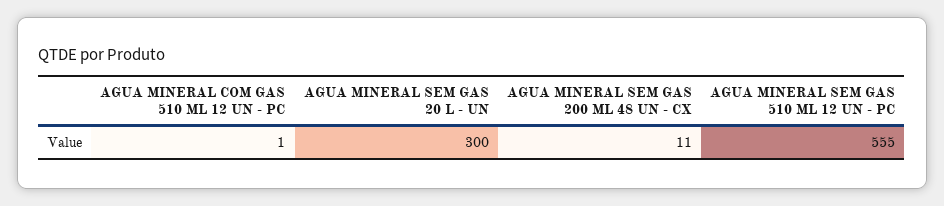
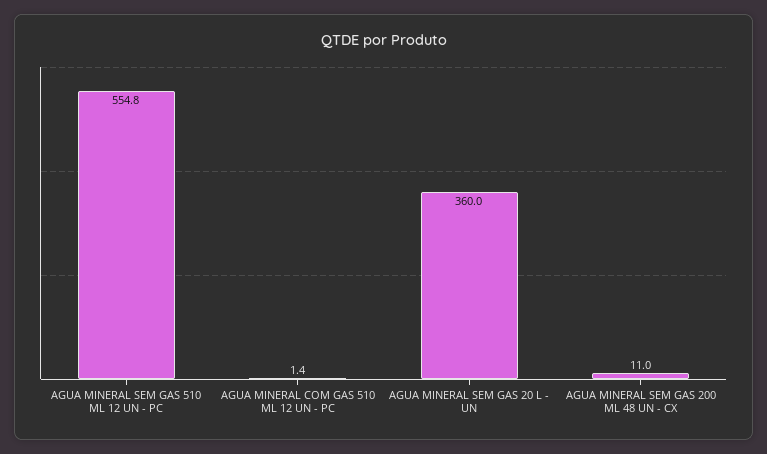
  {
    "AGUA MINERAL COM GAS 510 ML 12 UN - PC": 1.4,
-   "AGUA MINERAL SEM GAS 20 L - UN": 300,
+   "AGUA MINERAL SEM GAS 20 L - UN": 360,
    "AGUA MINERAL SEM GAS 200 ML 48 UN - CX": 11,
    "AGUA MINERAL SEM GAS 510 ML 12 UN - PC": 554.8
  }

